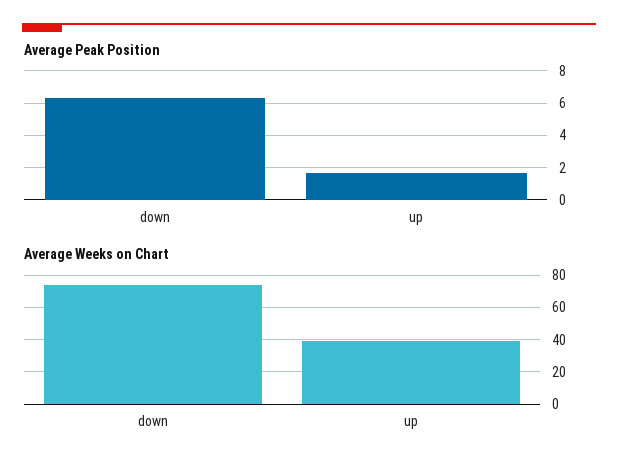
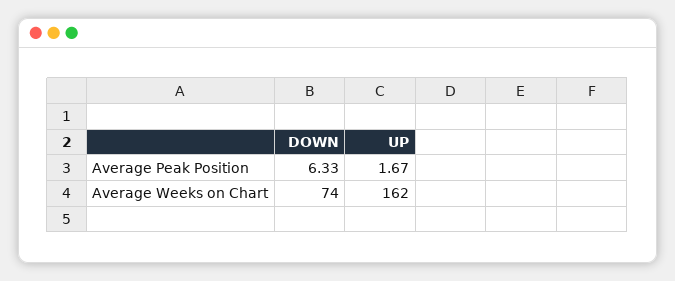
  {
    "Average Peak Position": {
      "down": 6.33,
      "up": 1.67
    },
    "Average Weeks on Chart": {
      "down": 74,
-     "up": 40
+     "up": 162
    }
  }

